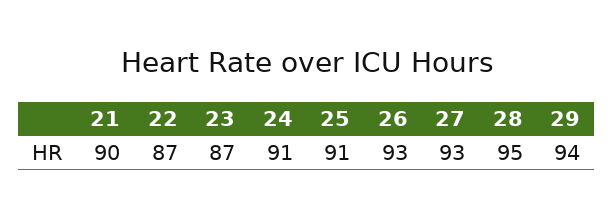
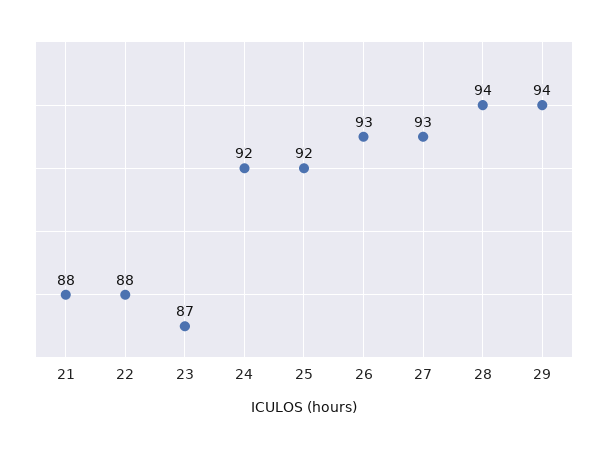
  {
-   "21": 90,
+   "21": 88,
-   "22": 87,
+   "22": 88,
    "23": 87,
-   "24": 91,
+   "24": 92,
-   "25": 91,
+   "25": 92,
    "26": 93,
    "27": 93,
-   "28": 95,
+   "28": 94,
    "29": 94
  }

